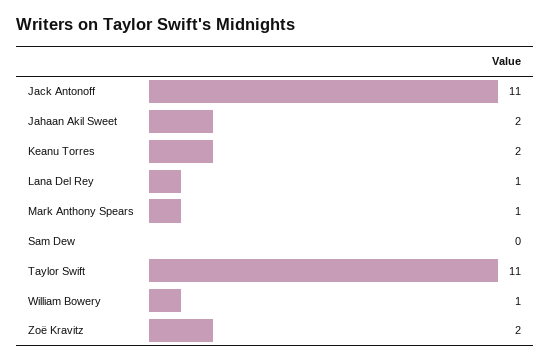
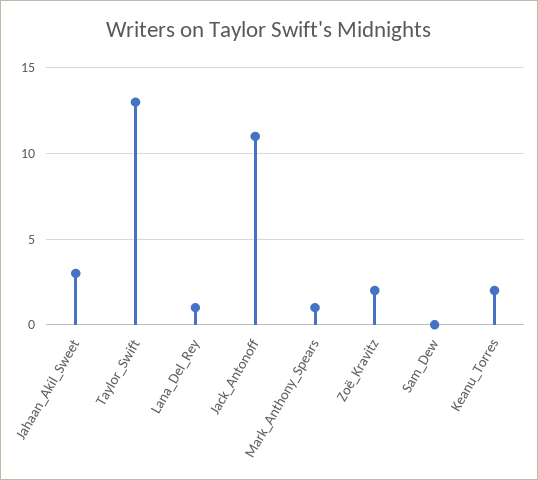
  {
    "Jack Antonoff": 11,
-   "Jahaan Akil Sweet": 2,
+   "Jahaan Akil Sweet": 3,
    "Keanu Torres": 2,
    "Lana Del Rey": 1,
    "Mark Anthony Spears": 1,
    "Sam Dew": 0,
-   "Taylor Swift": 11,
+   "Taylor Swift": 13,
-   "William Bowery": 1,
    "Zoë Kravitz": 2
  }

